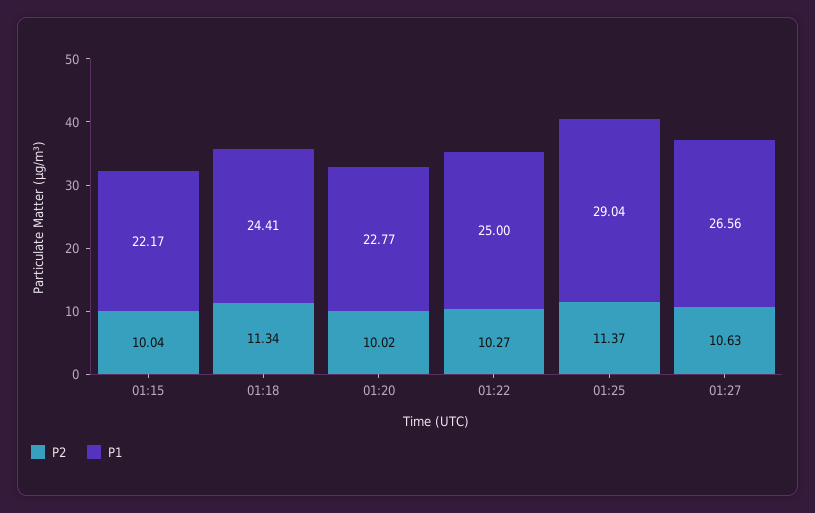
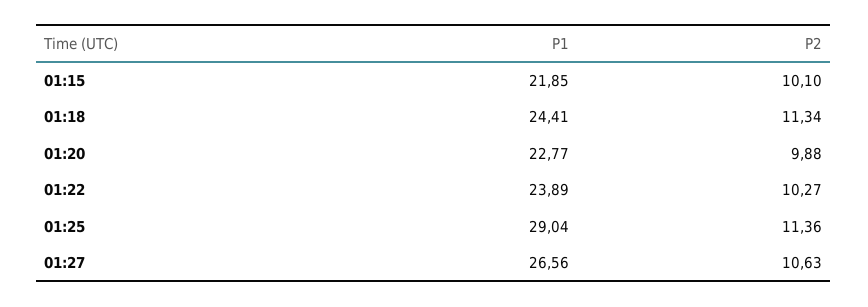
  {
    "P2": {
-     "01:15": 10.04,
+     "01:15": 10.1,
      "01:18": 11.34,
-     "01:20": 10.02,
+     "01:20": 9.88,
      "01:22": 10.27,
-     "01:25": 11.37,
+     "01:25": 11.36,
      "01:27": 10.63
    },
    "P1": {
-     "01:15": 22.17,
+     "01:15": 21.85,
      "01:18": 24.41,
      "01:20": 22.77,
-     "01:22": 25,
+     "01:22": 23.89,
      "01:25": 29.04,
      "01:27": 26.56
    }
  }

